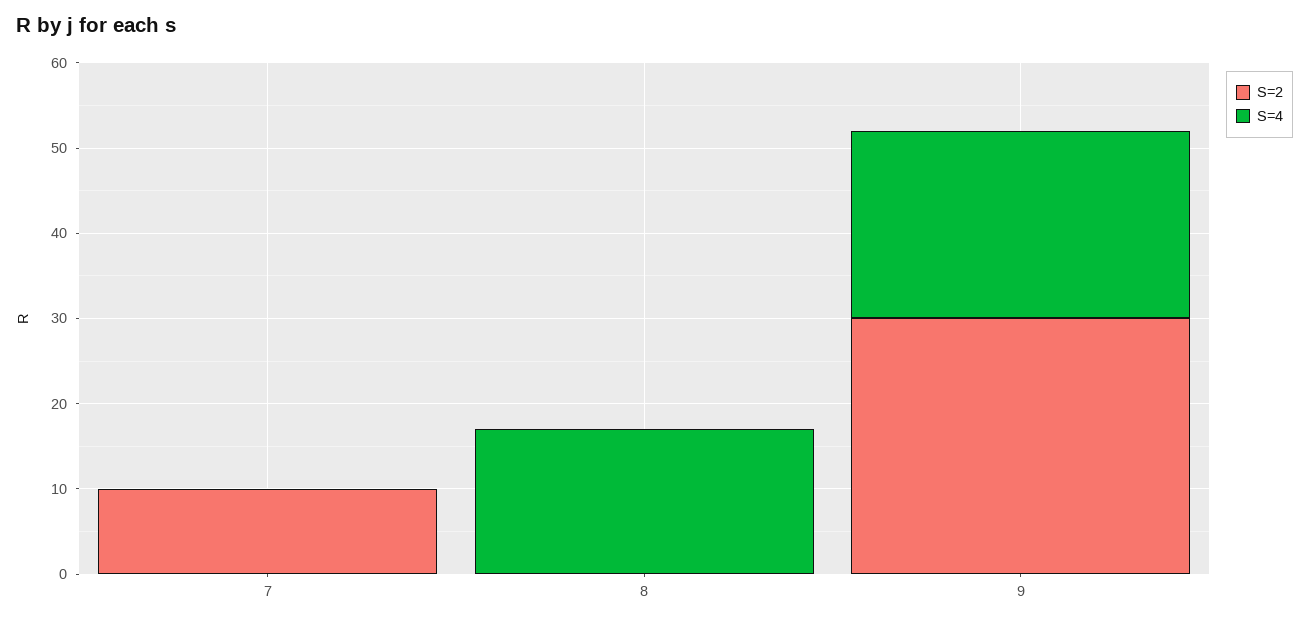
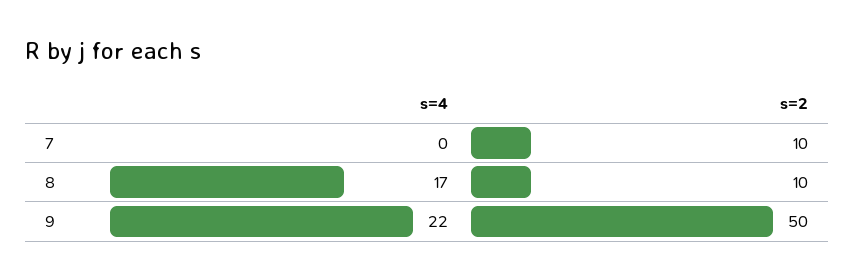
  {
    "S=2": {
      "7": 10,
-     "8": 0,
+     "8": 10,
-     "9": 30
+     "9": 50
    },
    "S=4": {
      "7": 0,
      "8": 17,
      "9": 22
    }
  }

